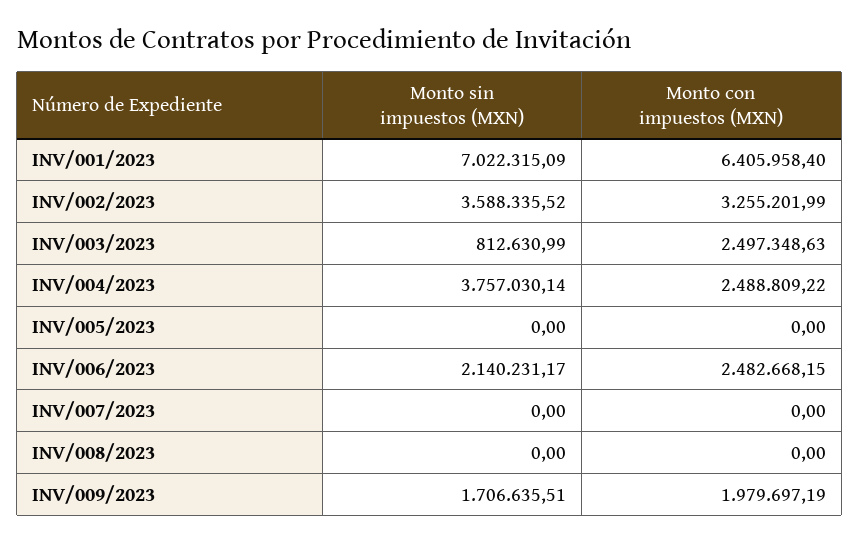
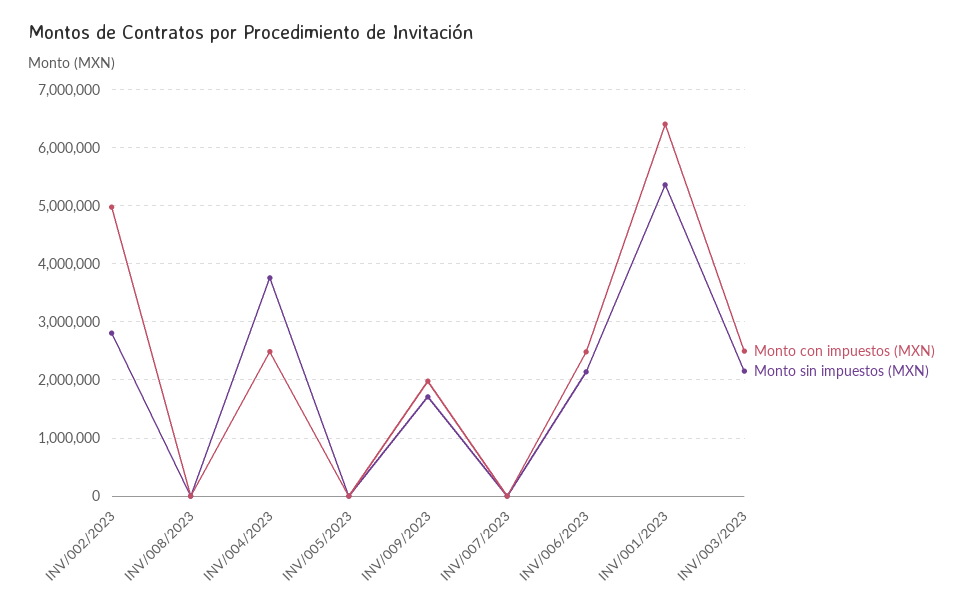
  {
    "Monto sin impuestos (MXN)": {
-     "INV/001/2023": 7022315.09,
+     "INV/001/2023": 5400000,
-     "INV/002/2023": 3588335.52,
+     "INV/002/2023": 2800000,
-     "INV/003/2023": 812630.99,
+     "INV/003/2023": 2200000,
      "INV/004/2023": 3757030.14,
      "INV/005/2023": 0,
      "INV/006/2023": 2140231.17,
      "INV/007/2023": 0,
      "INV/008/2023": 0,
      "INV/009/2023": 1706635.51
    },
    "Monto con impuestos (MXN)": {
      "INV/001/2023": 6405958.4,
-     "INV/002/2023": 3255201.99,
+     "INV/002/2023": 5000000,
      "INV/003/2023": 2497348.63,
      "INV/004/2023": 2488809.22,
      "INV/005/2023": 0,
      "INV/006/2023": 2482668.15,
      "INV/007/2023": 0,
      "INV/008/2023": 0,
      "INV/009/2023": 1979697.19
    }
  }

